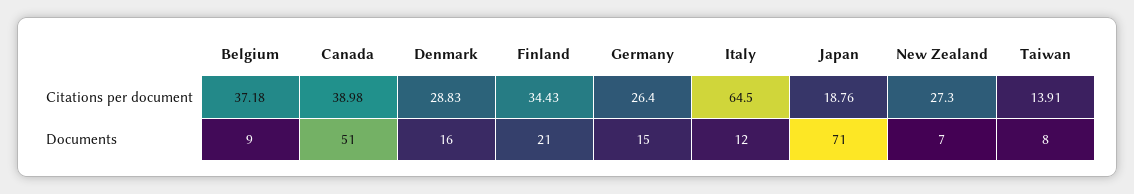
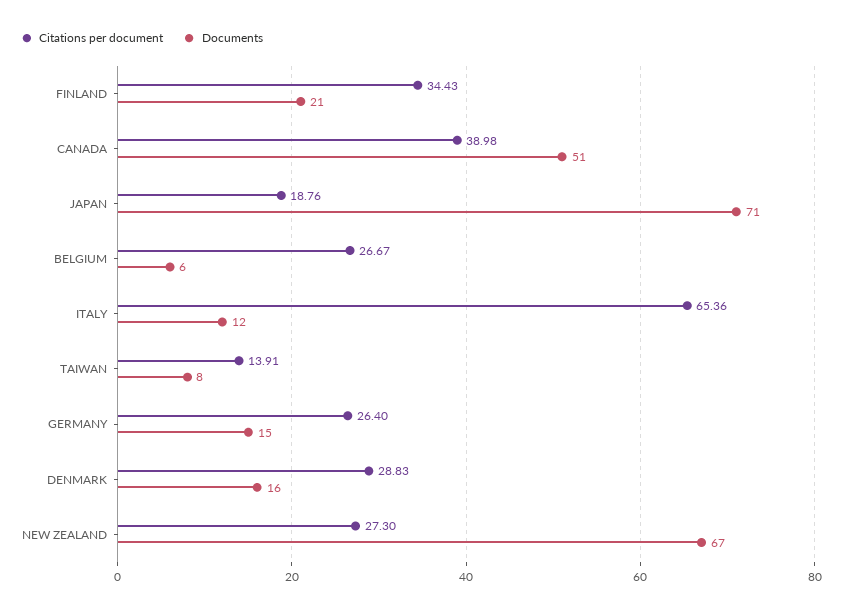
  {
    "Citations per document": {
-     "Belgium": 37.18,
+     "Belgium": 26.67,
      "Canada": 38.98,
      "Denmark": 28.83,
      "Finland": 34.43,
      "Germany": 26.4,
-     "Italy": 64.5,
+     "Italy": 65.36,
      "Japan": 18.76,
      "New Zealand": 27.3,
      "Taiwan": 13.91
    },
    "Documents": {
-     "Belgium": 9,
+     "Belgium": 6,
      "Canada": 51,
      "Denmark": 16,
      "Finland": 21,
      "Germany": 15,
      "Italy": 12,
      "Japan": 71,
-     "New Zealand": 7,
+     "New Zealand": 67,
      "Taiwan": 8
    }
  }

